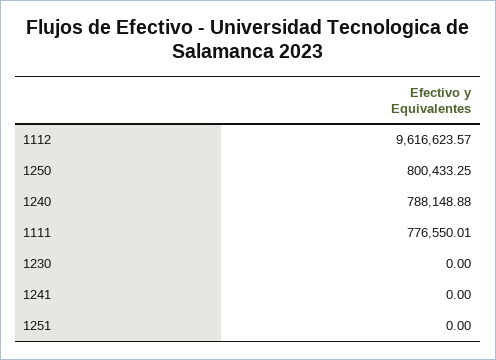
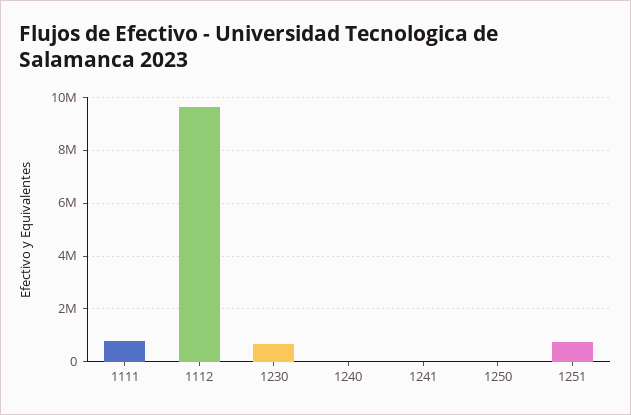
  {
    "1112": 9616623.57,
-   "1250": 800433.25,
+   "1250": 0,
-   "1240": 788148.88,
+   "1240": 0,
    "1111": 776550.01,
-   "1230": 0,
+   "1230": 750000,
    "1241": 0,
-   "1251": 0
+   "1251": 750000
  }

